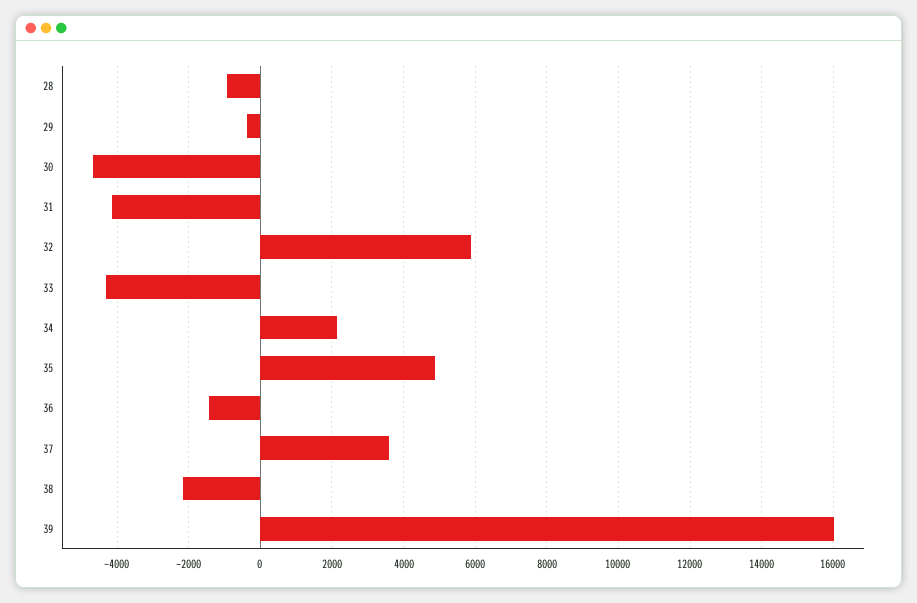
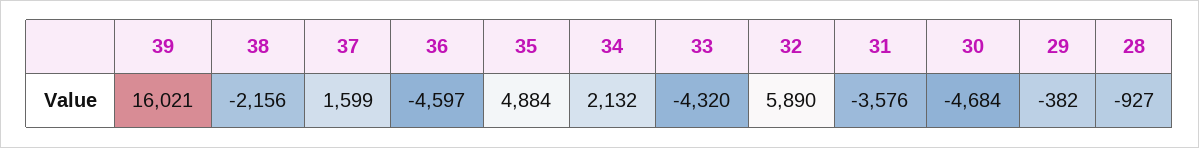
  {
    "28": -927,
    "29": -382,
    "30": -4684,
-   "31": -4200,
+   "31": -3576,
    "32": 5890,
    "33": -4320,
    "34": 2132,
    "35": 4884,
-   "36": -1400,
+   "36": -4597,
-   "37": 3600,
+   "37": 1599,
    "38": -2156,
    "39": 16021
  }

